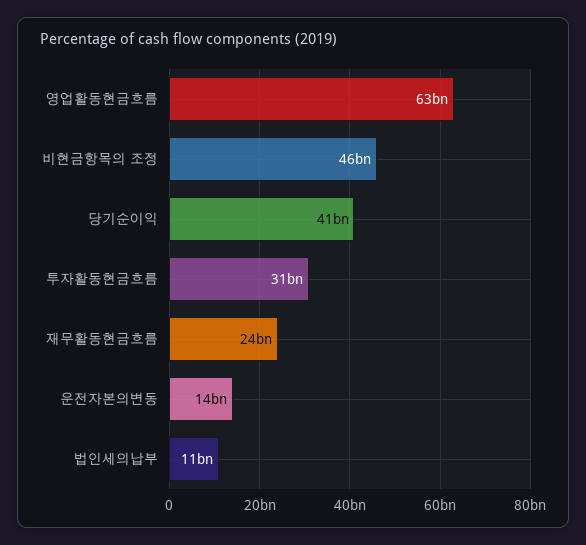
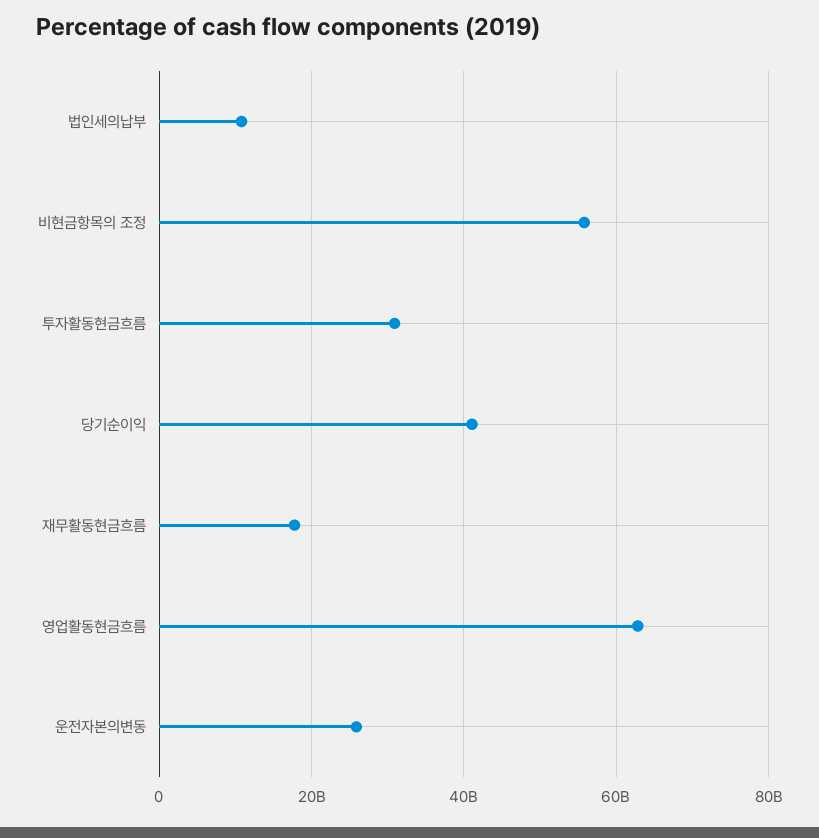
  {
    "영업활동현금흐름": 63000000000,
-   "비현금항목의 조정": 46000000000,
+   "비현금항목의 조정": 56000000000,
    "당기순이익": 41000000000,
    "투자활동현금흐름": 31000000000,
-   "재무활동현금흐름": 24000000000,
+   "재무활동현금흐름": 18000000000,
-   "운전자본의변동": 14000000000,
+   "운전자본의변동": 26000000000,
    "법인세의납부": 11000000000
  }

